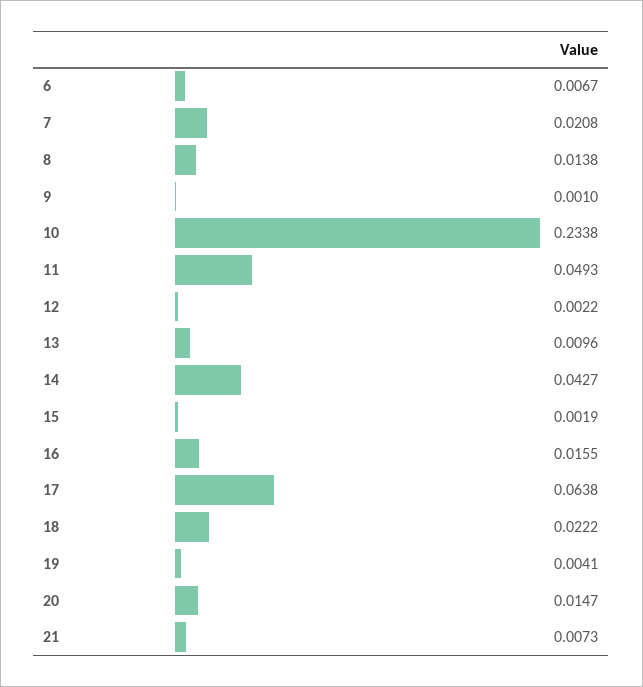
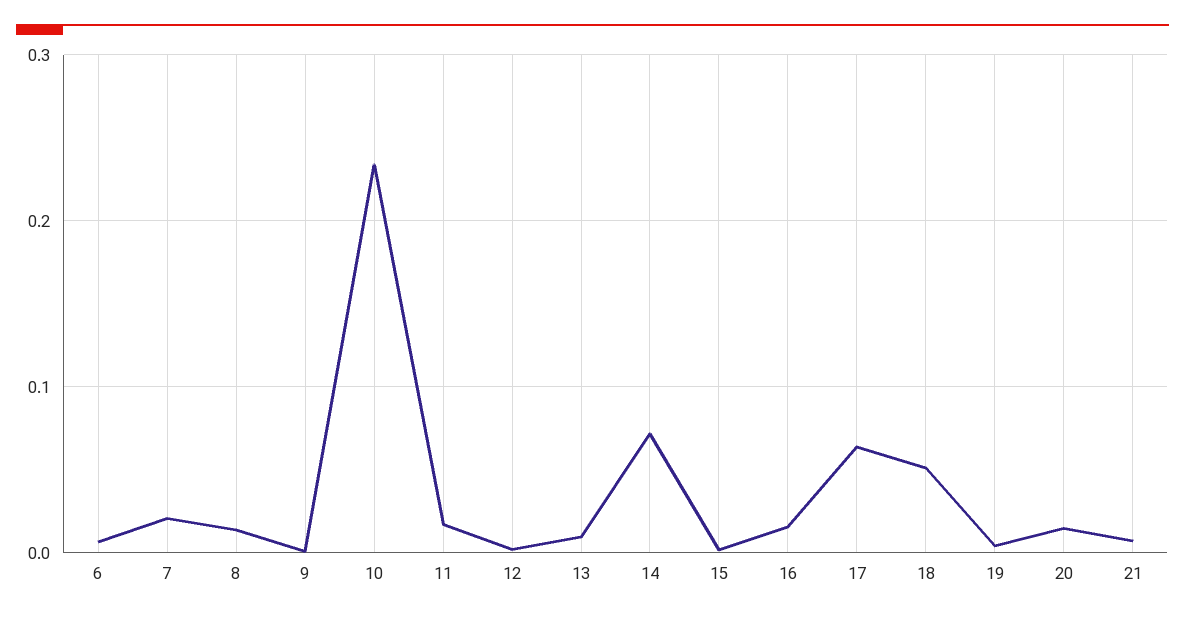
  {
    "6": 0.0067,
    "7": 0.0208,
    "8": 0.0138,
    "9": 0.001,
    "10": 0.2338,
-   "11": 0.0493,
+   "11": 0.02,
    "12": 0.0022,
    "13": 0.0096,
-   "14": 0.0427,
+   "14": 0.07,
    "15": 0.0019,
    "16": 0.0155,
    "17": 0.0638,
-   "18": 0.0222,
+   "18": 0.05,
    "19": 0.0041,
    "20": 0.0147,
    "21": 0.0073
  }

